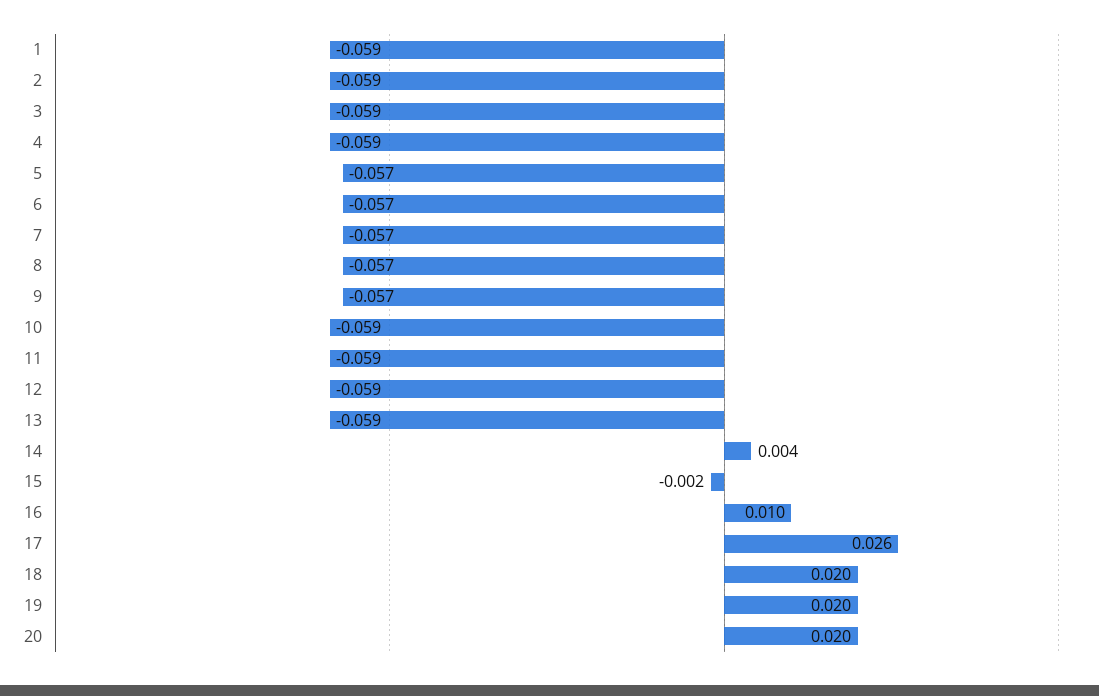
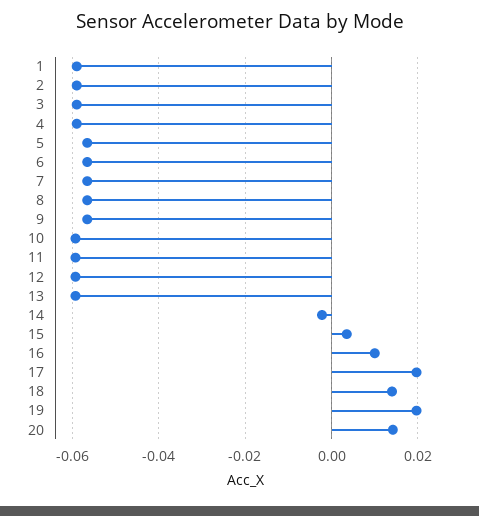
  {
    "1": -0.059,
    "2": -0.059,
    "3": -0.059,
    "4": -0.059,
    "5": -0.057,
    "6": -0.057,
    "7": -0.057,
    "8": -0.057,
    "9": -0.057,
    "10": -0.059,
    "11": -0.059,
    "12": -0.059,
    "13": -0.059,
-   "14": 0.004,
+   "14": -0.002,
-   "15": -0.002,
+   "15": 0.004,
    "16": 0.01,
-   "17": 0.026,
+   "17": 0.02,
-   "18": 0.02,
+   "18": 0.014,
    "19": 0.02,
-   "20": 0.02
+   "20": 0.014
  }

